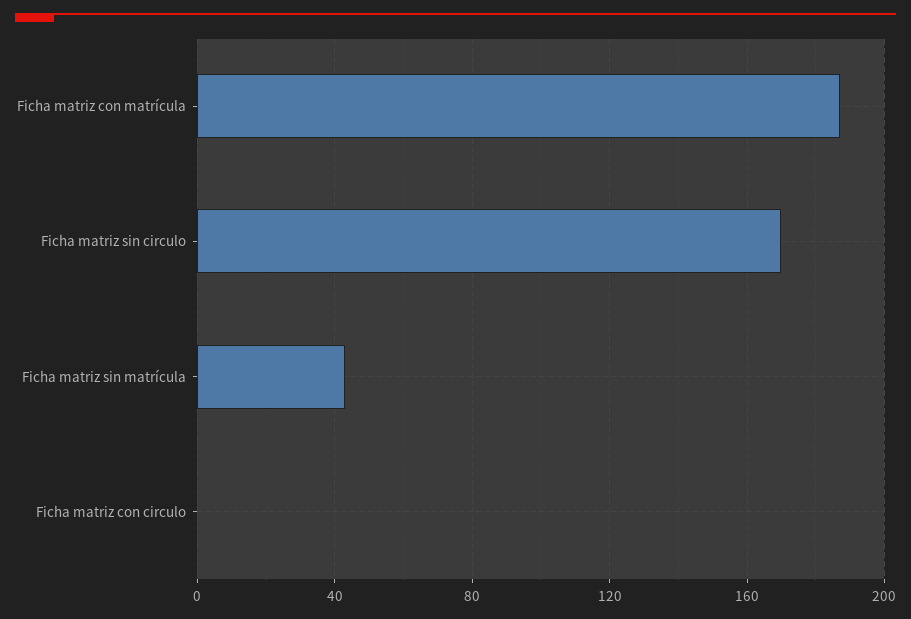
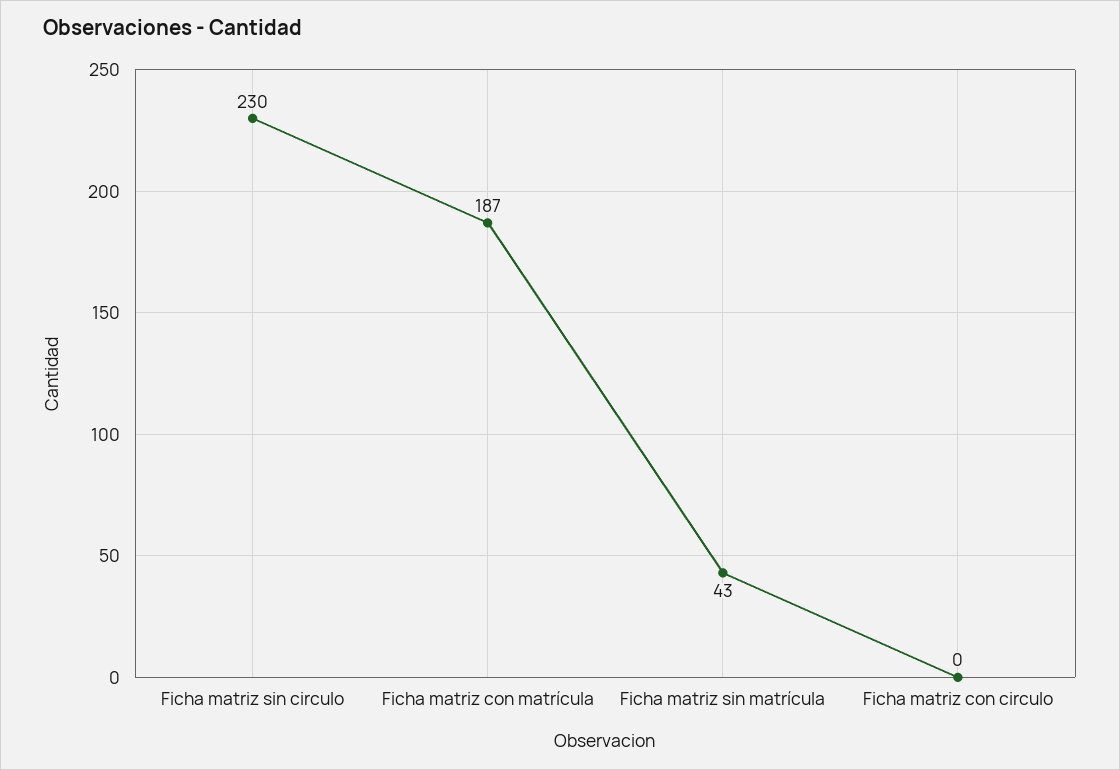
  {
    "Ficha matriz con matrícula": 187,
-   "Ficha matriz sin circulo": 170,
+   "Ficha matriz sin circulo": 230,
    "Ficha matriz sin matrícula": 43,
    "Ficha matriz con circulo": 0
  }

